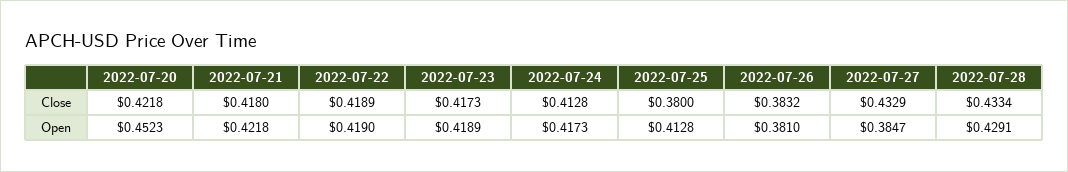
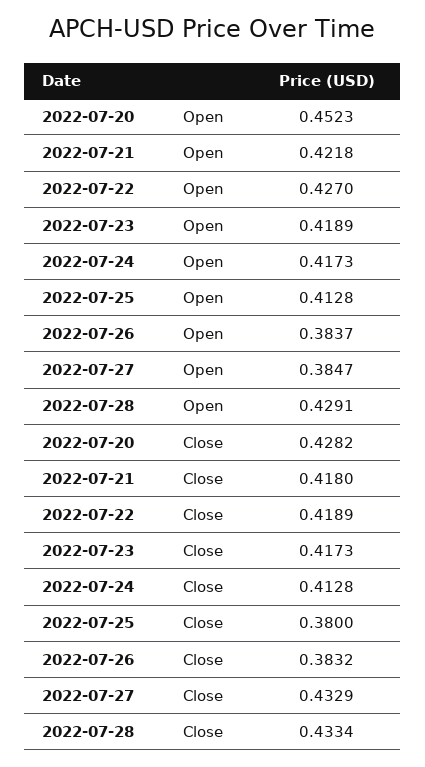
  {
    "2022-07-20": {
-     "Close": 0.4218,
+     "Close": 0.4282,
      "Open": 0.4523
    },
    "2022-07-21": {
      "Close": 0.418,
      "Open": 0.4218
    },
    "2022-07-22": {
      "Close": 0.4189,
-     "Open": 0.419
+     "Open": 0.427
    },
    "2022-07-23": {
      "Close": 0.4173,
      "Open": 0.4189
    },
    "2022-07-24": {
      "Close": 0.4128,
      "Open": 0.4173
    },
    "2022-07-25": {
      "Close": 0.38,
      "Open": 0.4128
    },
    "2022-07-26": {
      "Close": 0.3832,
-     "Open": 0.381
+     "Open": 0.3837
    },
    "2022-07-27": {
      "Close": 0.4329,
      "Open": 0.3847
    },
    "2022-07-28": {
      "Close": 0.4334,
      "Open": 0.4291
    }
  }

